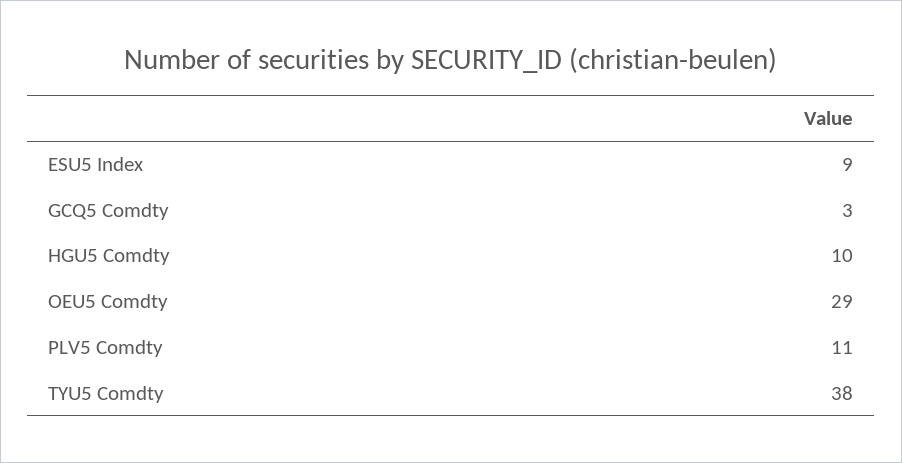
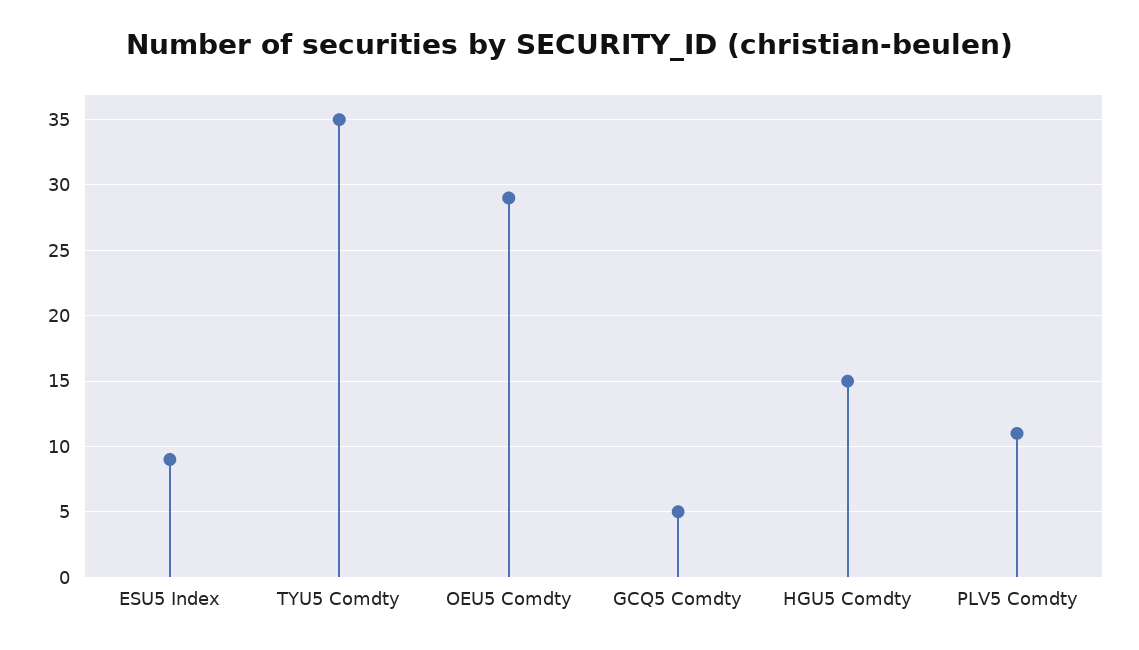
  {
    "ESU5 Index": 9,
-   "GCQ5 Comdty": 3,
+   "GCQ5 Comdty": 5,
-   "HGU5 Comdty": 10,
+   "HGU5 Comdty": 15,
    "OEU5 Comdty": 29,
    "PLV5 Comdty": 11,
-   "TYU5 Comdty": 38
+   "TYU5 Comdty": 35
  }

